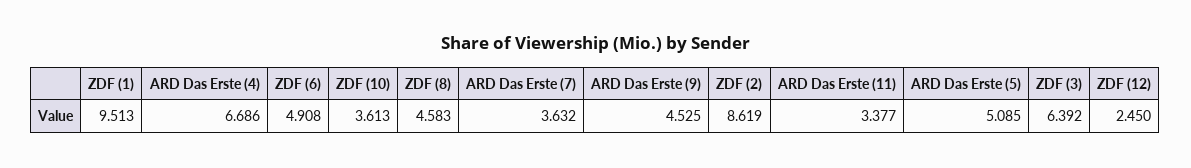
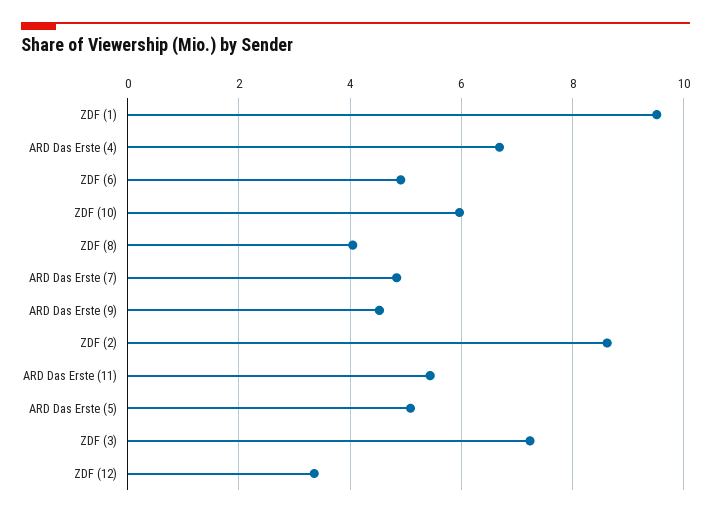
  {
    "ZDF (1)": 9.513,
    "ARD Das Erste (4)": 6.686,
    "ZDF (6)": 4.908,
-   "ZDF (10)": 3.613,
+   "ZDF (10)": 6,
-   "ZDF (8)": 4.583,
+   "ZDF (8)": 4,
-   "ARD Das Erste (7)": 3.632,
+   "ARD Das Erste (7)": 4.8,
    "ARD Das Erste (9)": 4.525,
    "ZDF (2)": 8.619,
-   "ARD Das Erste (11)": 3.377,
+   "ARD Das Erste (11)": 5.4,
    "ARD Das Erste (5)": 5.085,
-   "ZDF (3)": 6.392,
+   "ZDF (3)": 7.2,
-   "ZDF (12)": 2.45
+   "ZDF (12)": 3.4
  }

